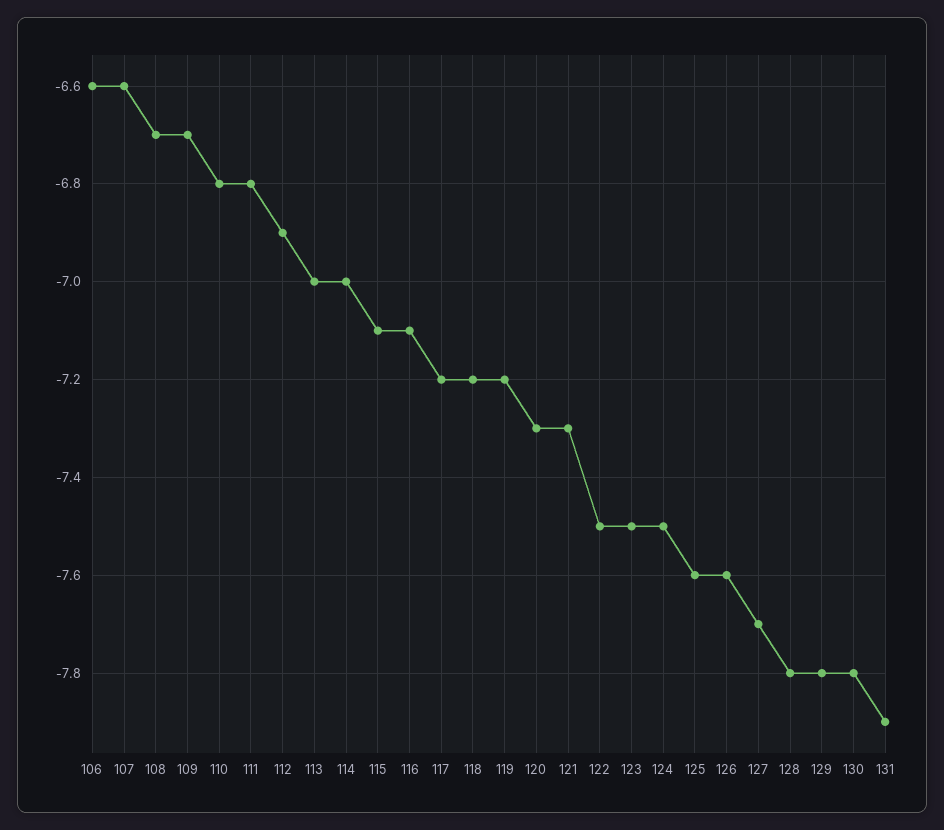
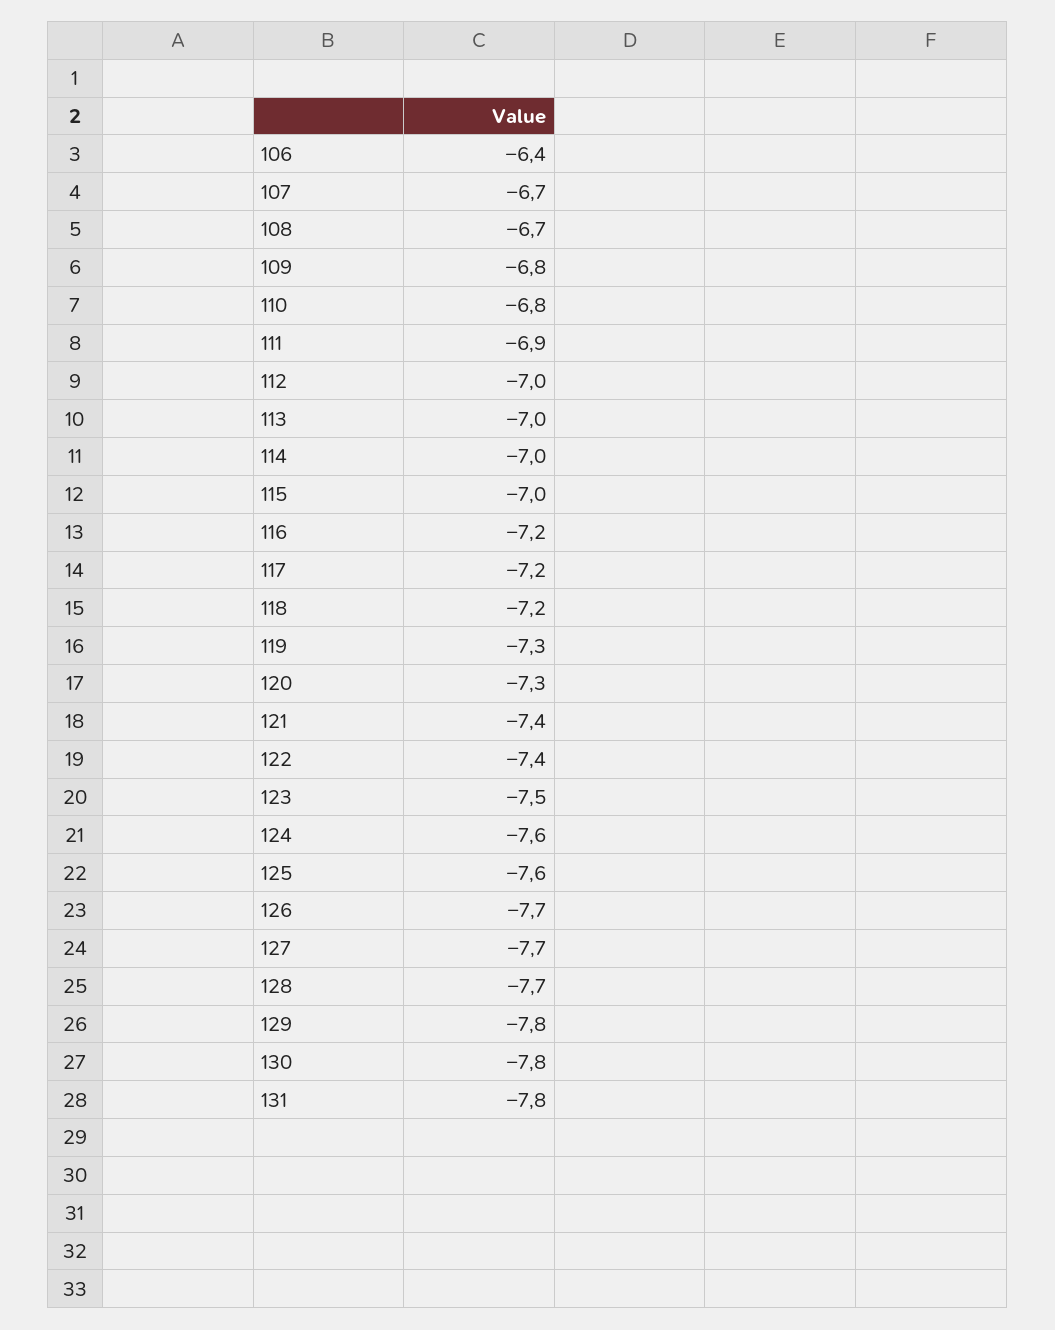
  {
-   "106": -6.6,
+   "106": -6.4,
-   "107": -6.6,
+   "107": -6.7,
    "108": -6.7,
-   "109": -6.7,
+   "109": -6.8,
    "110": -6.8,
-   "111": -6.8,
+   "111": -6.9,
-   "112": -6.9,
+   "112": -7,
    "113": -7,
    "114": -7,
-   "115": -7.1,
+   "115": -7,
-   "116": -7.1,
+   "116": -7.2,
    "117": -7.2,
    "118": -7.2,
-   "119": -7.2,
+   "119": -7.3,
    "120": -7.3,
-   "121": -7.3,
+   "121": -7.4,
-   "122": -7.5,
+   "122": -7.4,
    "123": -7.5,
-   "124": -7.5,
+   "124": -7.6,
    "125": -7.6,
-   "126": -7.6,
+   "126": -7.7,
    "127": -7.7,
-   "128": -7.8,
+   "128": -7.7,
    "129": -7.8,
    "130": -7.8,
-   "131": -7.9
+   "131": -7.8
  }

